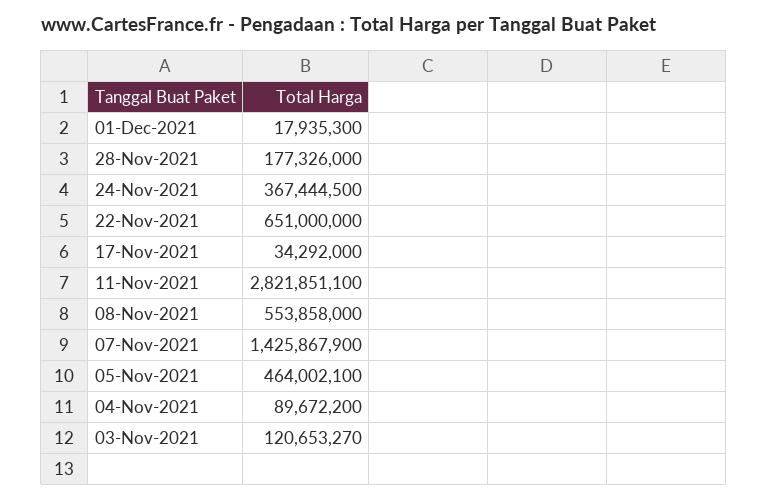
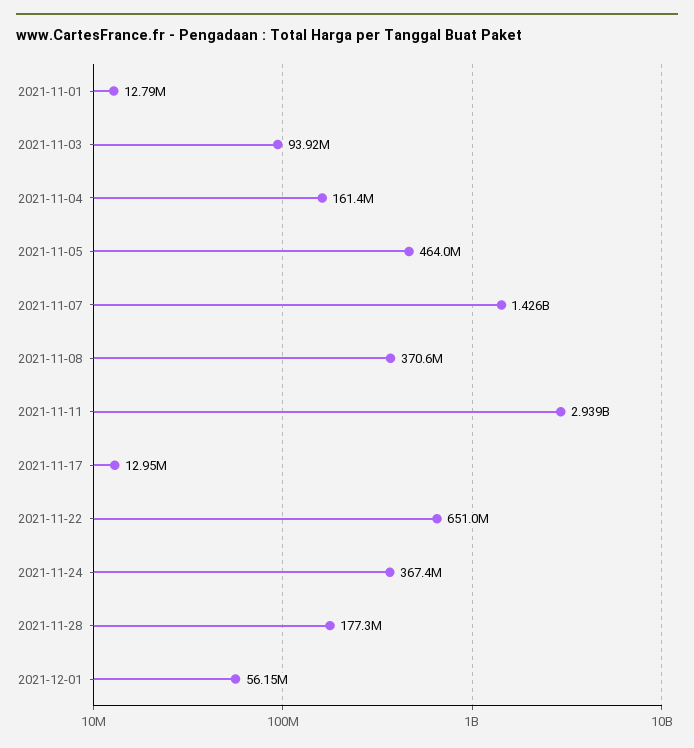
  {
-   "01-Dec-2021": 17935300,
+   "01-Dec-2021": 56150000,
    "28-Nov-2021": 177326000,
    "24-Nov-2021": 367444500,
    "22-Nov-2021": 651000000,
-   "17-Nov-2021": 34292000,
+   "17-Nov-2021": 12950000,
-   "11-Nov-2021": 2821851100,
+   "11-Nov-2021": 2939000000,
-   "08-Nov-2021": 553858000,
+   "08-Nov-2021": 370600000,
    "07-Nov-2021": 1425867900,
    "05-Nov-2021": 464002100,
-   "04-Nov-2021": 89672200,
+   "04-Nov-2021": 161400000,
-   "03-Nov-2021": 120653270
+   "03-Nov-2021": 93920000,
+   "2021-11-01": 12790000
  }

